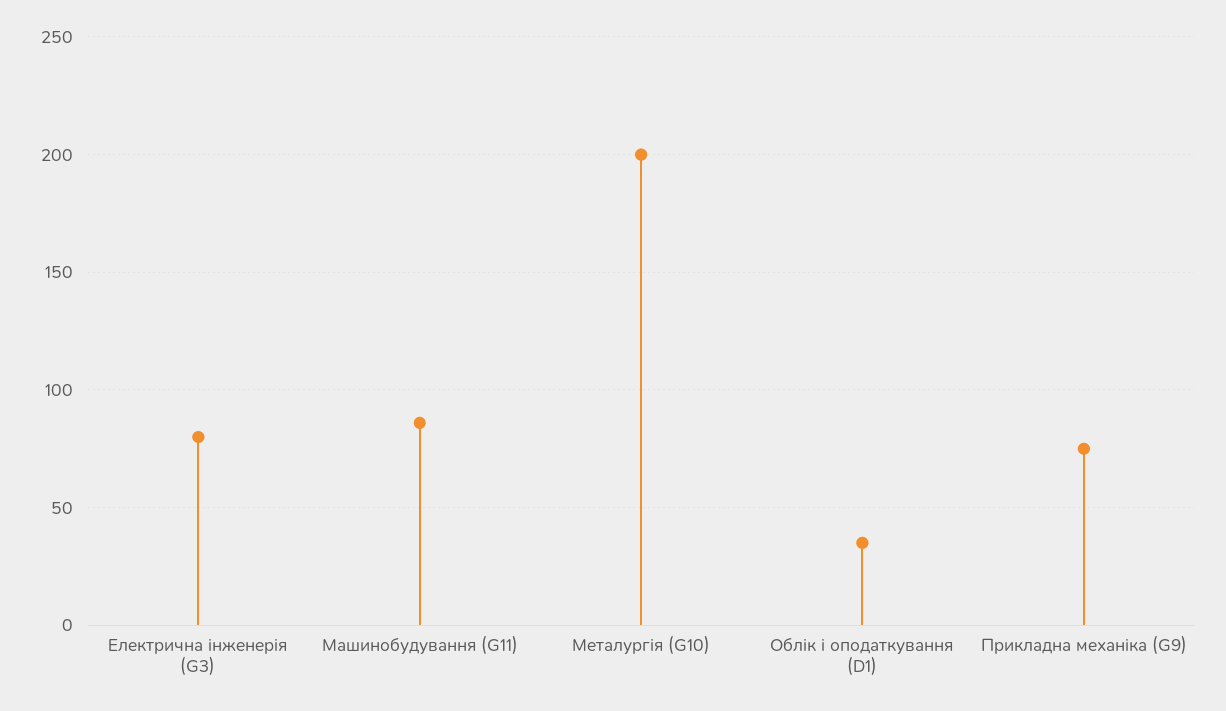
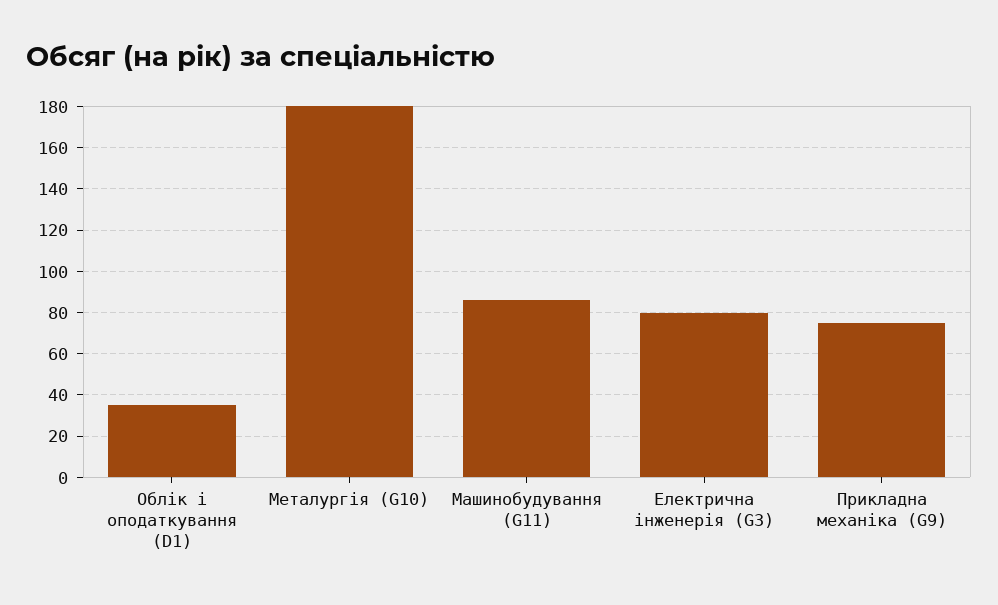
  {
    "Електрична інженерія (G3)": 80,
    "Машинобудування (G11)": 85,
-   "Металургія (G10)": 200,
+   "Металургія (G10)": 180,
    "Облік і оподаткування (D1)": 35,
    "Прикладна механіка (G9)": 75
  }

